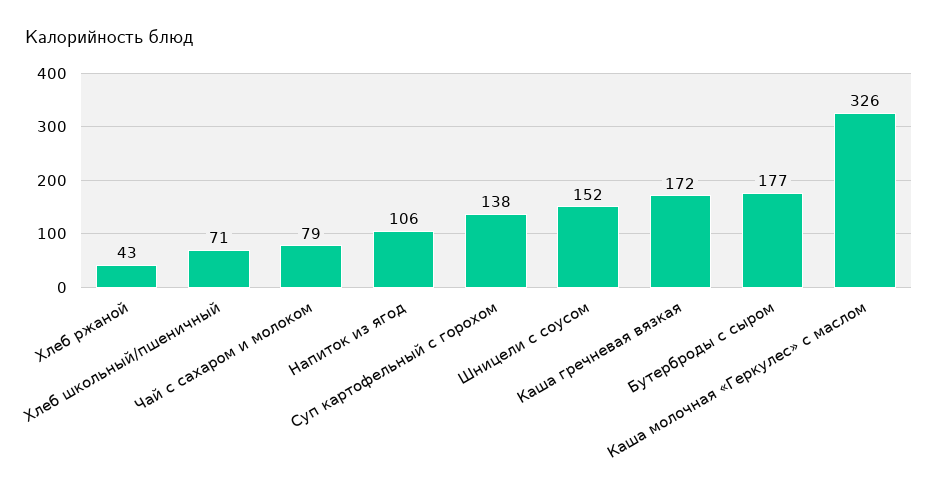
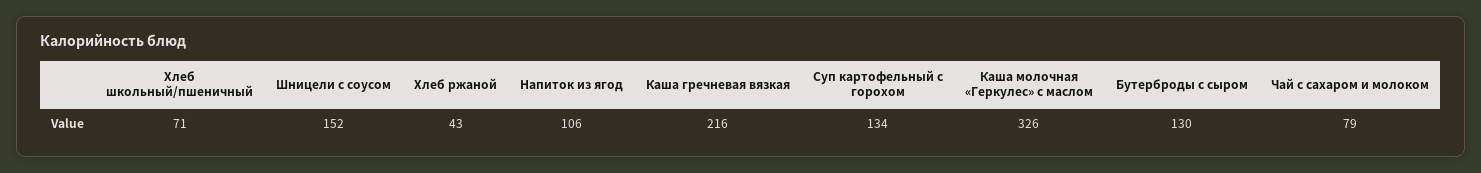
  {
    "Хлеб ржаной": 43,
    "Хлеб школьный/пшеничный": 71,
    "Чай с сахаром и молоком": 79,
    "Напиток из ягод": 106,
-   "Суп картофельный с горохом": 138,
+   "Суп картофельный с горохом": 134,
    "Шницели с соусом": 152,
-   "Каша гречневая вязкая": 172,
+   "Каша гречневая вязкая": 216,
-   "Бутерброды с сыром": 177,
+   "Бутерброды с сыром": 130,
    "Каша молочная «Геркулес» с маслом": 326
  }

